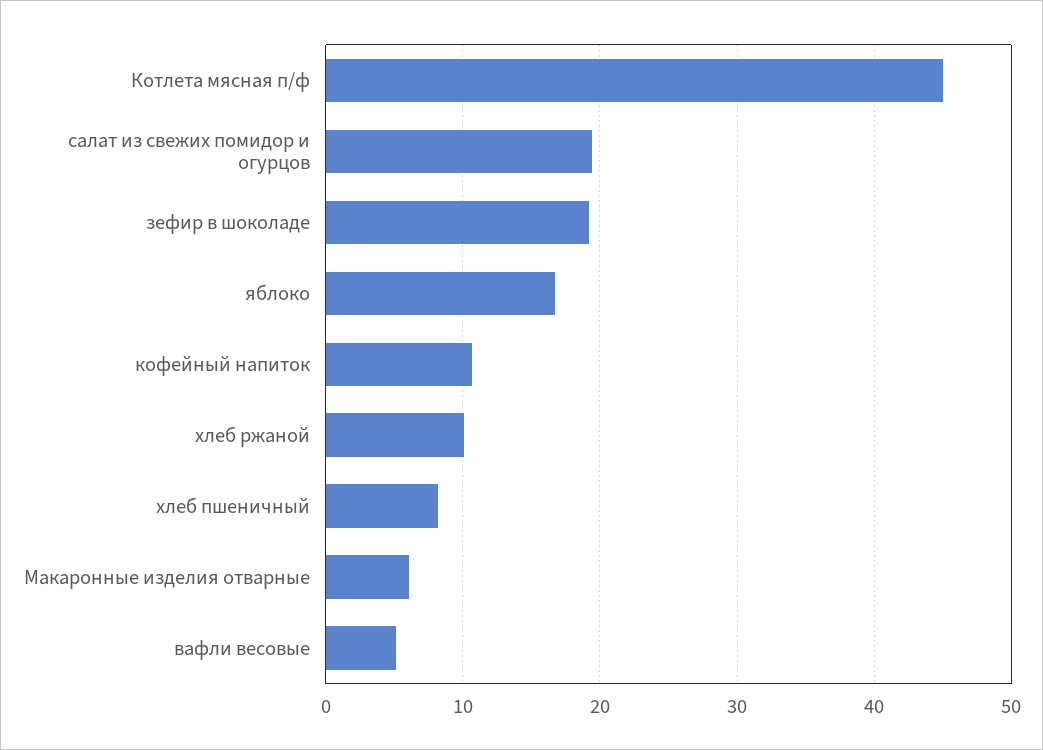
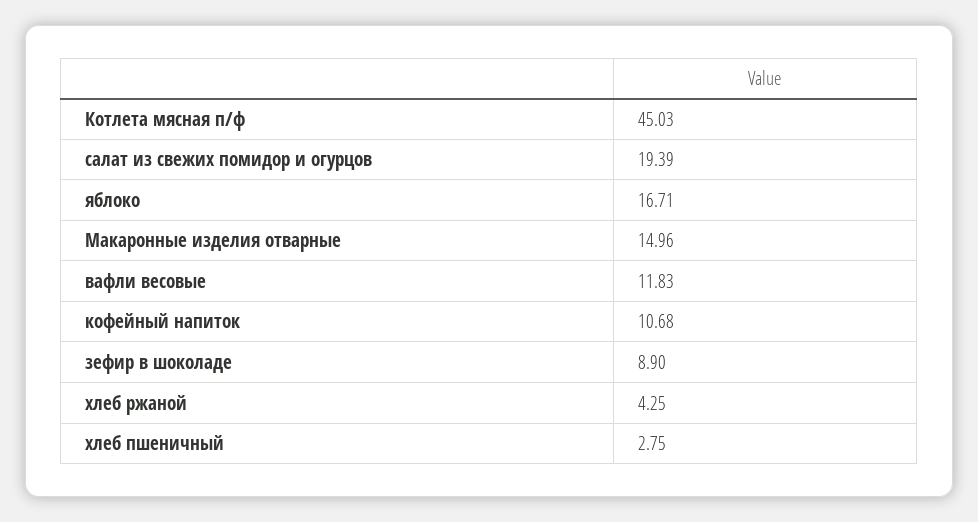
  {
    "Котлета мясная п/ф": 45.03,
    "салат из свежих помидор и огурцов": 19.39,
-   "зефир в шоколаде": 19,
+   "зефир в шоколаде": 8.9,
    "яблоко": 16.71,
    "кофейный напиток": 10.68,
-   "хлеб ржаной": 10,
+   "хлеб ржаной": 4.25,
-   "хлеб пшеничный": 8,
+   "хлеб пшеничный": 2.75,
-   "Макаронные изделия отварные": 6,
+   "Макаронные изделия отварные": 14.96,
-   "вафли весовые": 5
+   "вафли весовые": 11.83
  }

